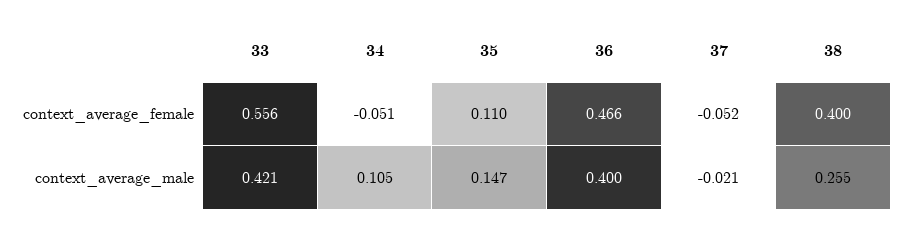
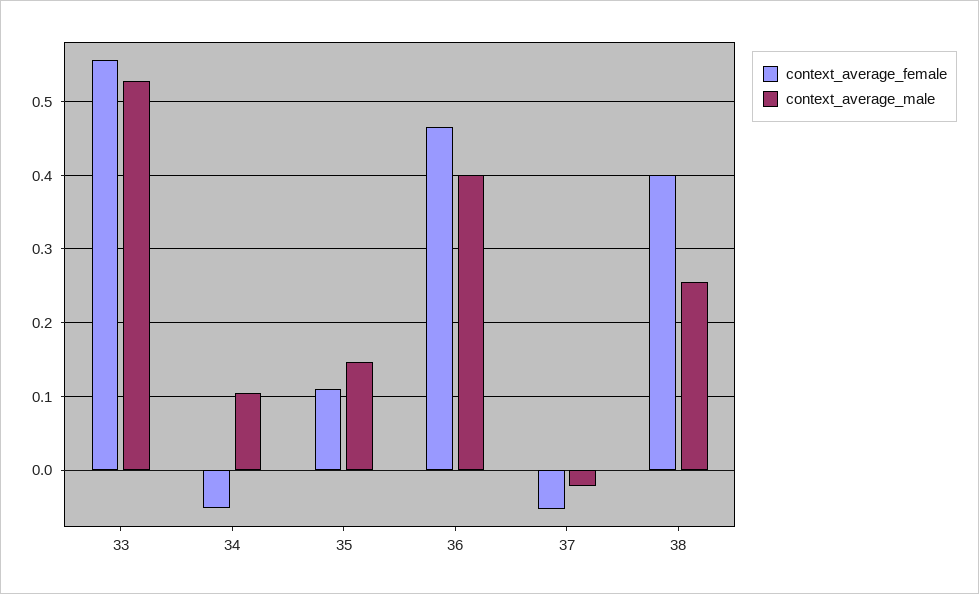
  {
    "context_average_female": {
      "33": 0.556,
      "34": -0.051,
      "35": 0.11,
      "36": 0.466,
      "37": -0.052,
      "38": 0.4
    },
    "context_average_male": {
-     "33": 0.421,
+     "33": 0.53,
      "34": 0.105,
      "35": 0.147,
      "36": 0.4,
      "37": -0.021,
      "38": 0.255
    }
  }

